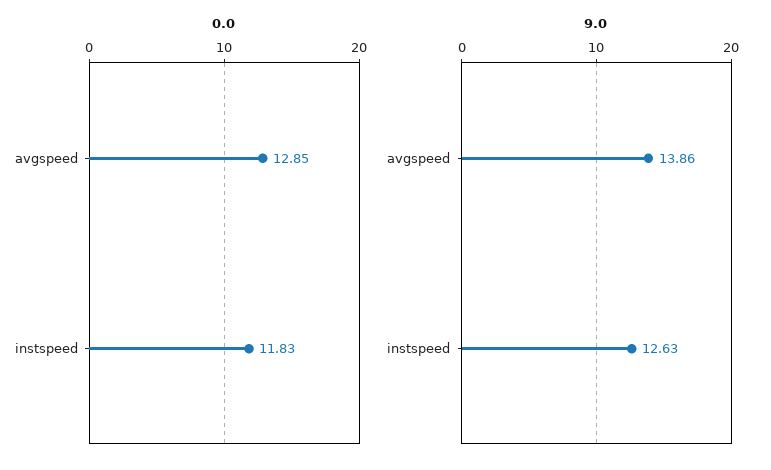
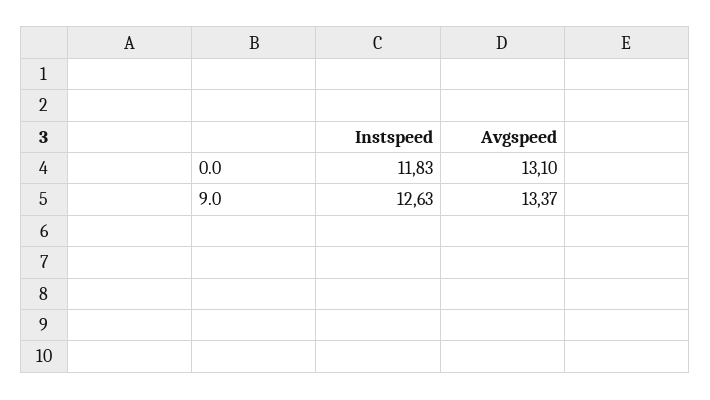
  {
    "0.0": {
-     "avgspeed": 12.85,
+     "avgspeed": 13.1,
      "instspeed": 11.83
    },
    "9.0": {
-     "avgspeed": 13.86,
+     "avgspeed": 13.37,
      "instspeed": 12.63
    }
  }

